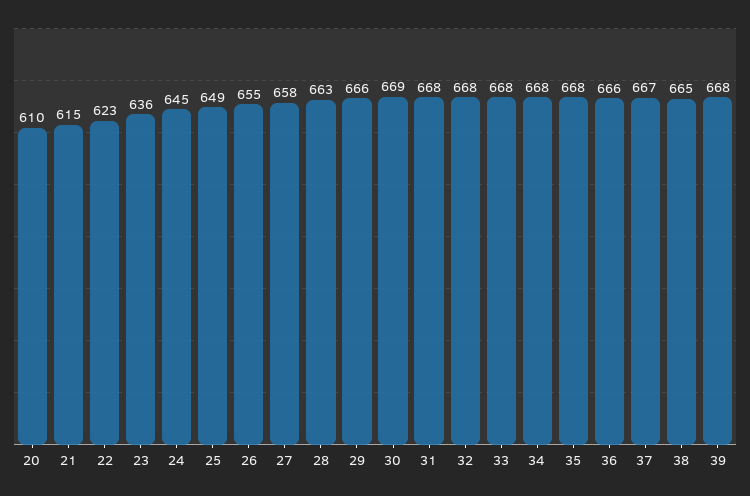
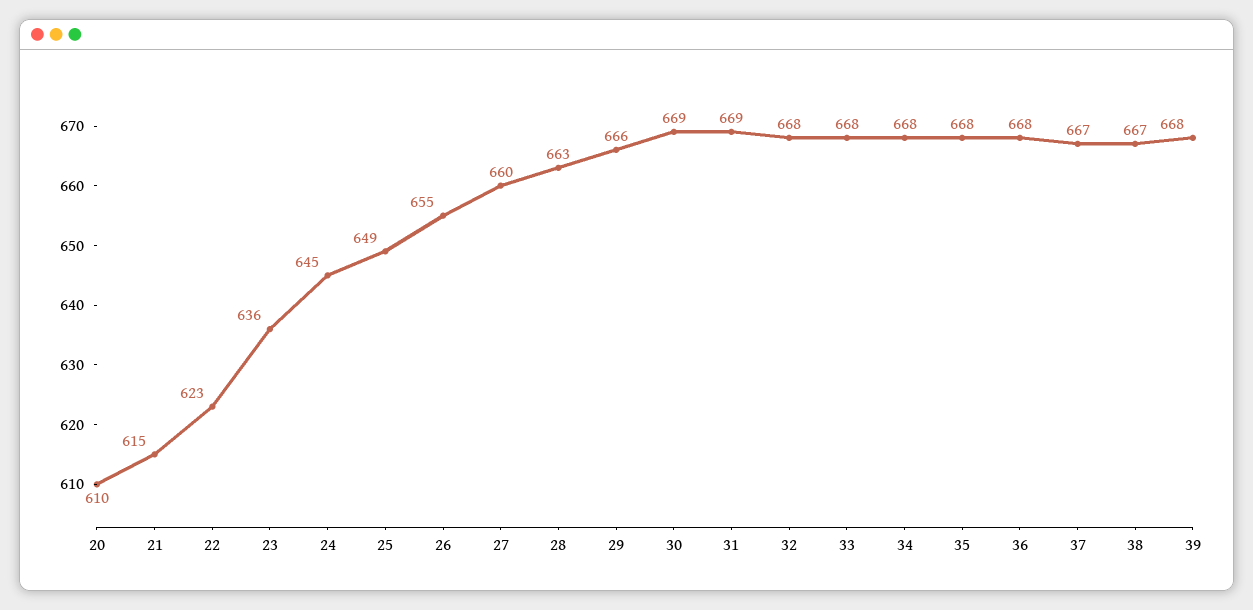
  {
    "20": 610,
    "21": 615,
    "22": 623,
    "23": 636,
    "24": 645,
    "25": 649,
    "26": 655,
-   "27": 658,
+   "27": 660,
    "28": 663,
    "29": 666,
    "30": 669,
-   "31": 668,
+   "31": 669,
    "32": 668,
    "33": 668,
    "34": 668,
    "35": 668,
-   "36": 666,
+   "36": 668,
    "37": 667,
-   "38": 665,
+   "38": 667,
    "39": 668
  }

